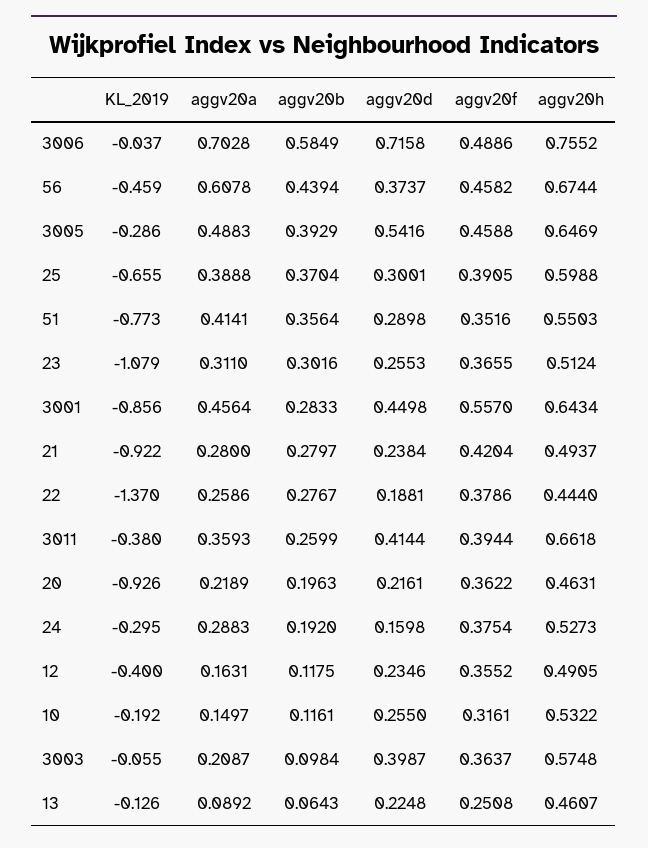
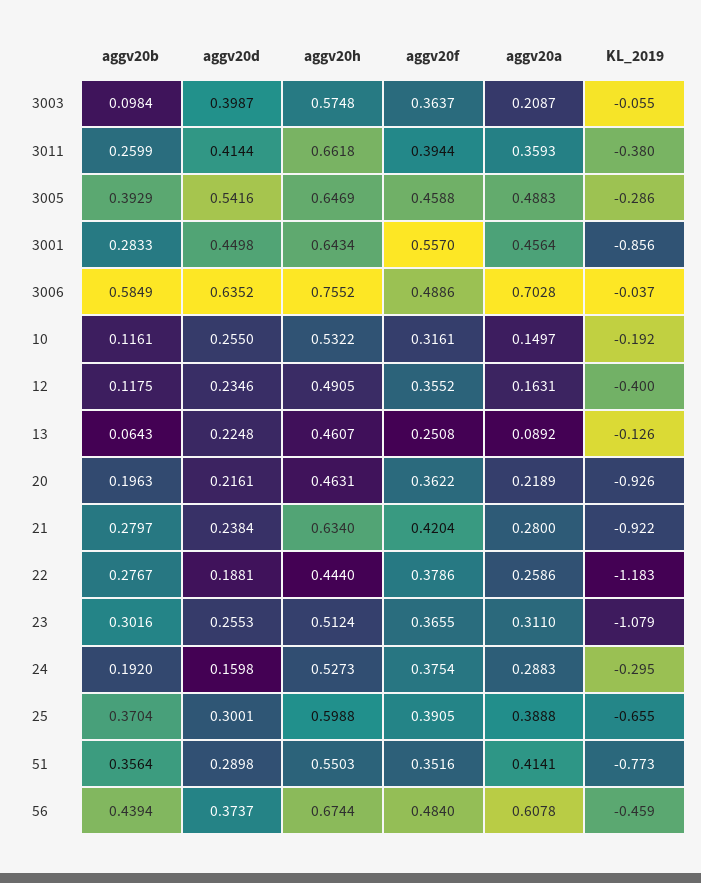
  {
    "KL_2019": {
      "3006": -0.037,
      "56": -0.459,
      "3005": -0.286,
      "25": -0.655,
      "51": -0.773,
      "23": -1.079,
      "3001": -0.856,
      "21": -0.922,
-     "22": -1.37,
+     "22": -1.183,
      "3011": -0.38,
      "20": -0.926,
      "24": -0.295,
      "12": -0.4,
      "10": -0.192,
      "3003": -0.055,
      "13": -0.126
    },
    "aggv20a": {
      "3006": 0.7028,
      "56": 0.6078,
      "3005": 0.4883,
      "25": 0.3888,
      "51": 0.4141,
      "23": 0.311,
      "3001": 0.4564,
      "21": 0.28,
      "22": 0.2586,
      "3011": 0.3593,
      "20": 0.2189,
      "24": 0.2883,
      "12": 0.1631,
      "10": 0.1497,
      "3003": 0.2087,
      "13": 0.0892
    },
    "aggv20b": {
      "3006": 0.5849,
      "56": 0.4394,
      "3005": 0.3929,
      "25": 0.3704,
      "51": 0.3564,
      "23": 0.3016,
      "3001": 0.2833,
      "21": 0.2797,
      "22": 0.2767,
      "3011": 0.2599,
      "20": 0.1963,
      "24": 0.192,
      "12": 0.1175,
      "10": 0.1161,
      "3003": 0.0984,
      "13": 0.0643
    },
    "aggv20d": {
-     "3006": 0.7158,
+     "3006": 0.6352,
      "56": 0.3737,
      "3005": 0.5416,
      "25": 0.3001,
      "51": 0.2898,
      "23": 0.2553,
      "3001": 0.4498,
      "21": 0.2384,
      "22": 0.1881,
      "3011": 0.4144,
      "20": 0.2161,
      "24": 0.1598,
      "12": 0.2346,
      "10": 0.255,
      "3003": 0.3987,
      "13": 0.2248
    },
    "aggv20f": {
      "3006": 0.4886,
-     "56": 0.4582,
+     "56": 0.484,
      "3005": 0.4588,
      "25": 0.3905,
      "51": 0.3516,
      "23": 0.3655,
      "3001": 0.557,
      "21": 0.4204,
      "22": 0.3786,
      "3011": 0.3944,
      "20": 0.3622,
      "24": 0.3754,
      "12": 0.3552,
      "10": 0.3161,
      "3003": 0.3637,
      "13": 0.2508
    },
    "aggv20h": {
      "3006": 0.7552,
      "56": 0.6744,
      "3005": 0.6469,
      "25": 0.5988,
      "51": 0.5503,
      "23": 0.5124,
      "3001": 0.6434,
-     "21": 0.4937,
+     "21": 0.634,
      "22": 0.444,
      "3011": 0.6618,
      "20": 0.4631,
      "24": 0.5273,
      "12": 0.4905,
      "10": 0.5322,
      "3003": 0.5748,
      "13": 0.4607
    }
  }

